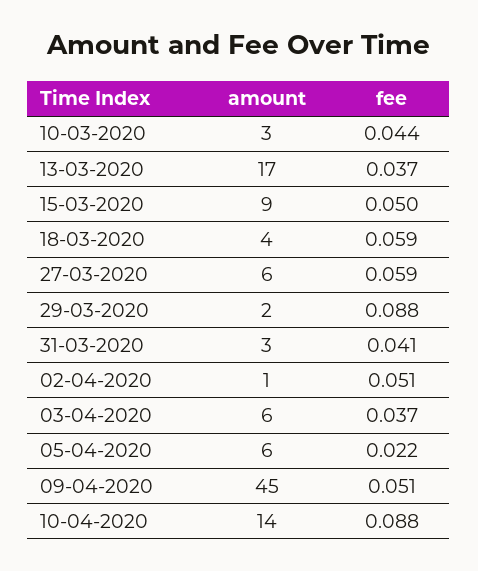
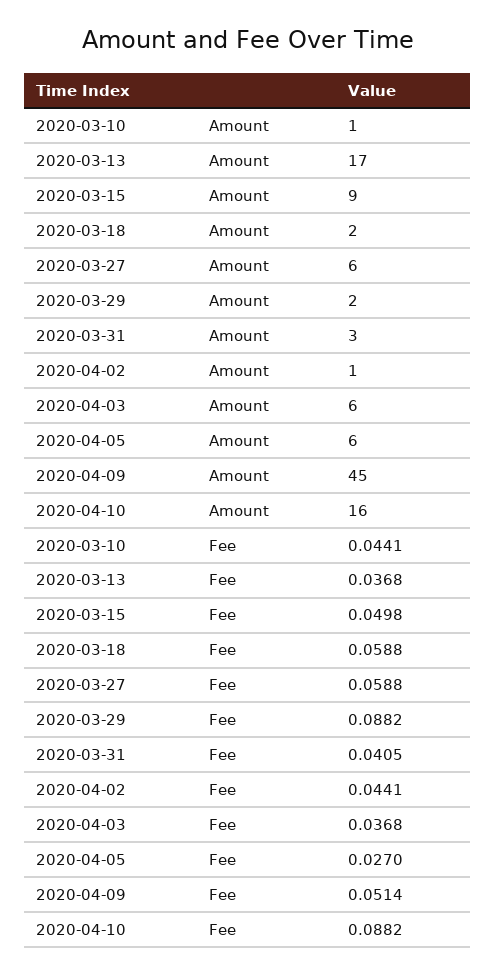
  {
    "amount": {
-     "10-03-2020": 3,
+     "10-03-2020": 1,
      "13-03-2020": 17,
      "15-03-2020": 9,
-     "18-03-2020": 4,
+     "18-03-2020": 2,
      "27-03-2020": 6,
      "29-03-2020": 2,
      "31-03-2020": 3,
      "02-04-2020": 1,
      "03-04-2020": 6,
      "05-04-2020": 6,
      "09-04-2020": 45,
-     "10-04-2020": 14
+     "10-04-2020": 16
    },
    "fee": {
      "10-03-2020": 0.0441,
      "13-03-2020": 0.0368,
      "15-03-2020": 0.0498,
      "18-03-2020": 0.0588,
      "27-03-2020": 0.0588,
      "29-03-2020": 0.0882,
      "31-03-2020": 0.0405,
-     "02-04-2020": 0.051,
+     "02-04-2020": 0.0441,
      "03-04-2020": 0.0368,
-     "05-04-2020": 0.022,
+     "05-04-2020": 0.027,
      "09-04-2020": 0.0514,
      "10-04-2020": 0.0882
    }
  }

